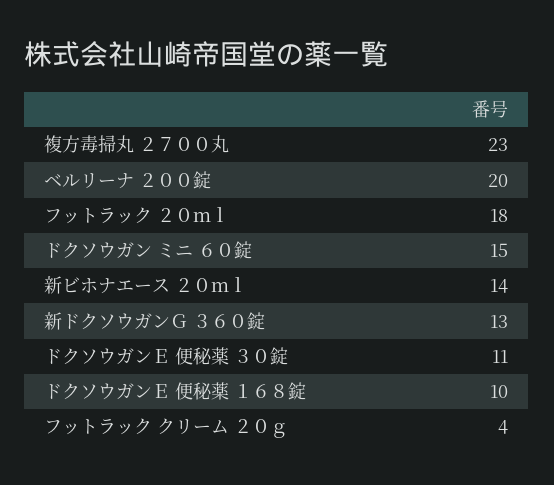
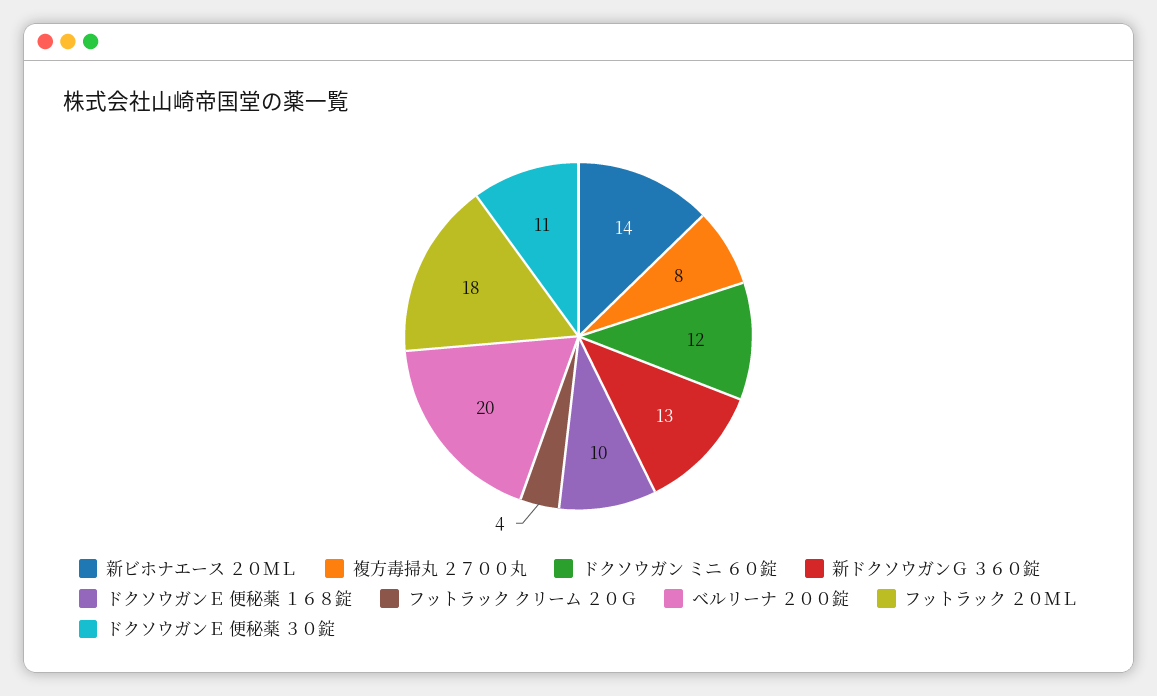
  {
-   "複方毒掃丸 ２７００丸": 23,
+   "複方毒掃丸 ２７００丸": 8,
    "ベルリーナ ２００錠": 20,
    "フットラック ２０ｍｌ": 18,
-   "ドクソウガン ミニ ６０錠": 15,
+   "ドクソウガン ミニ ６０錠": 12,
    "新ビホナエース ２０ｍｌ": 14,
    "新ドクソウガンＧ ３６０錠": 13,
    "ドクソウガンＥ 便秘薬 ３０錠": 11,
    "ドクソウガンＥ 便秘薬 １６８錠": 10,
    "フットラック クリーム ２０ｇ": 4
  }

